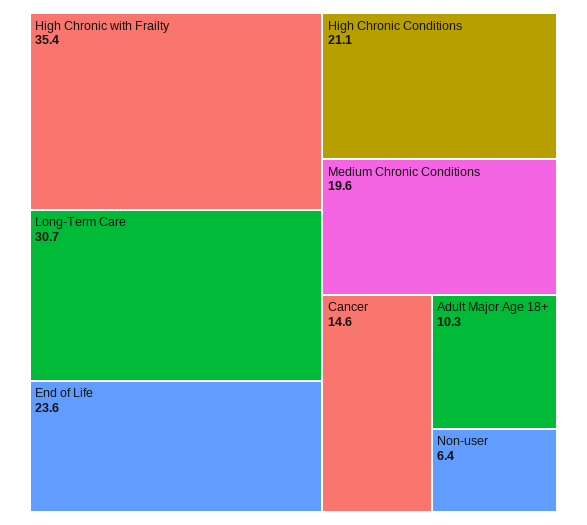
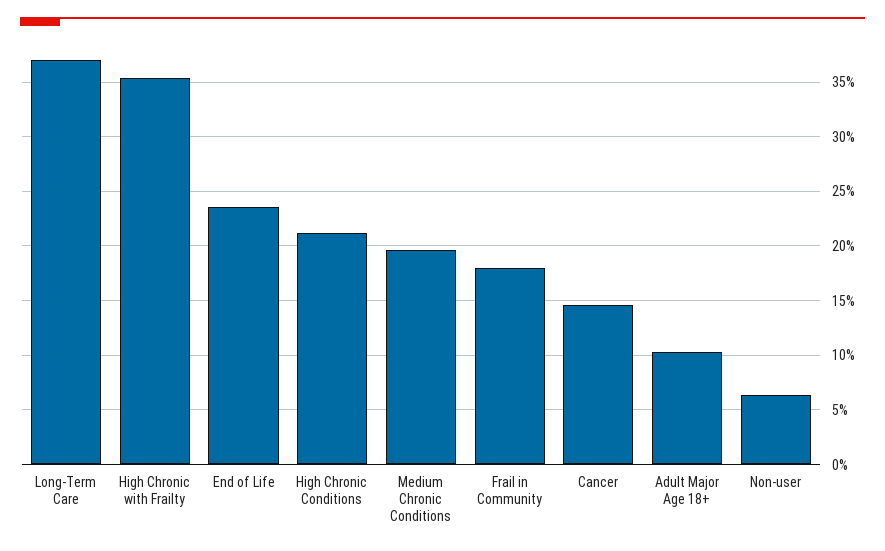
  {
    "High Chronic with Frailty": 35.4,
-   "Long-Term Care": 30.7,
+   "Long-Term Care": 37,
    "End of Life": 23.6,
    "High Chronic Conditions": 21.1,
    "Medium Chronic Conditions": 19.6,
    "Cancer": 14.6,
    "Adult Major Age 18+": 10.3,
-   "Non-user": 6.4
+   "Non-user": 6.4,
+   "Frail in Community": 18
  }

